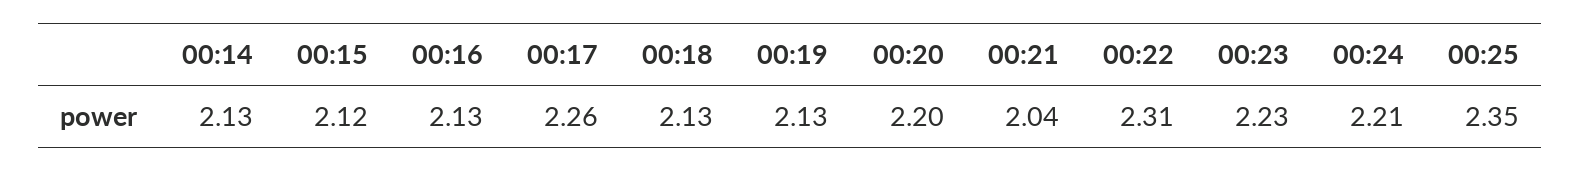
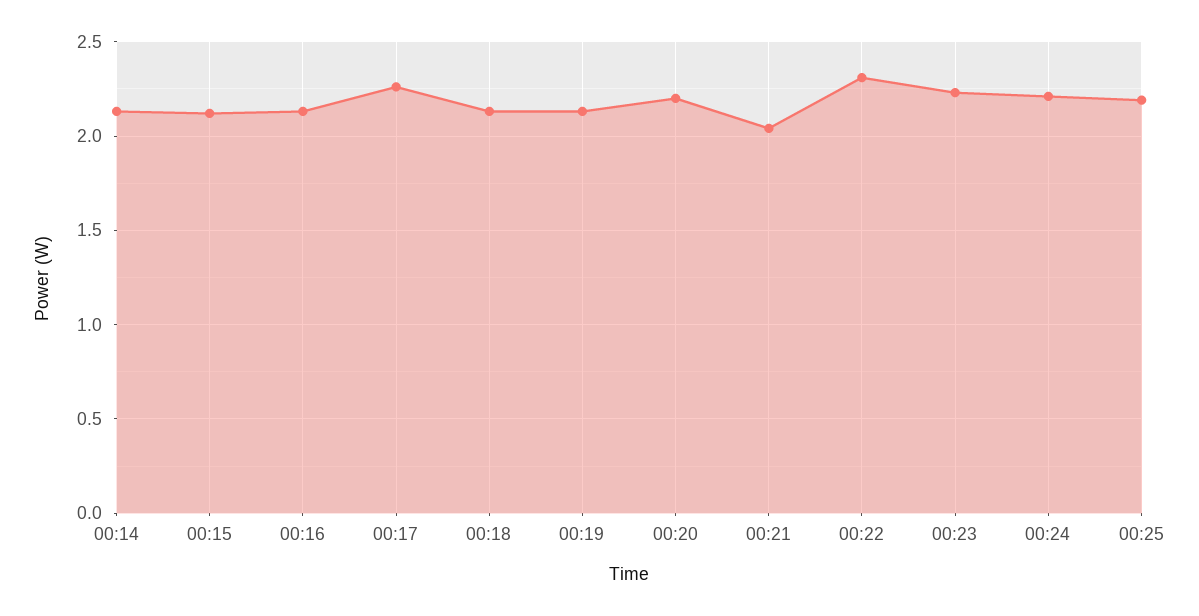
  {
    "00:14": 2.13,
    "00:15": 2.12,
    "00:16": 2.13,
    "00:17": 2.26,
    "00:18": 2.13,
    "00:19": 2.13,
    "00:20": 2.2,
    "00:21": 2.04,
    "00:22": 2.31,
    "00:23": 2.23,
    "00:24": 2.21,
-   "00:25": 2.35
+   "00:25": 2.2
  }

